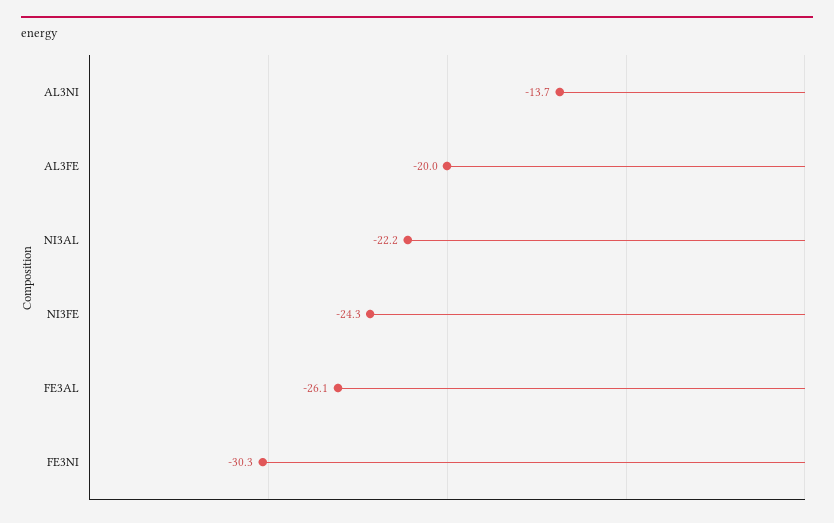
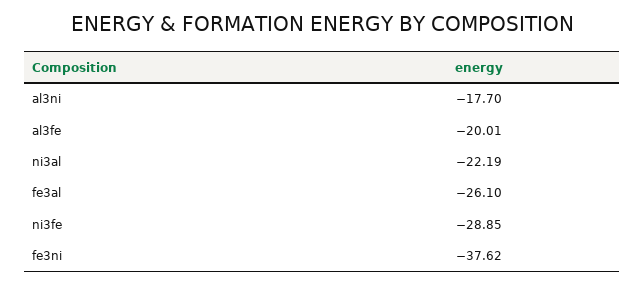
  {
-   "AL3NI": -13.7,
+   "AL3NI": -17.7,
    "AL3FE": -20.01,
    "NI3AL": -22.19,
-   "NI3FE": -24.3,
+   "NI3FE": -28.85,
    "FE3AL": -26.1,
-   "FE3NI": -30.3
+   "FE3NI": -37.62
  }

